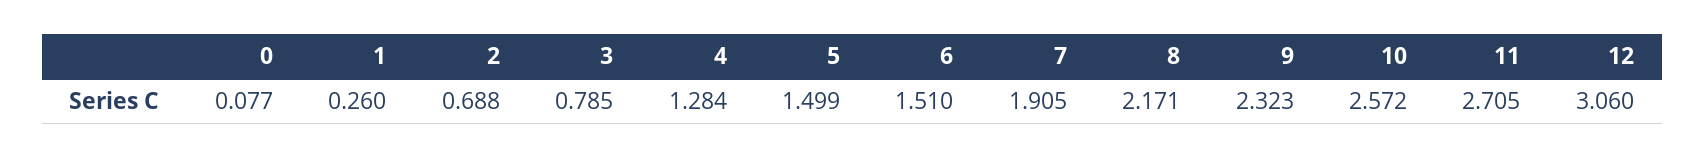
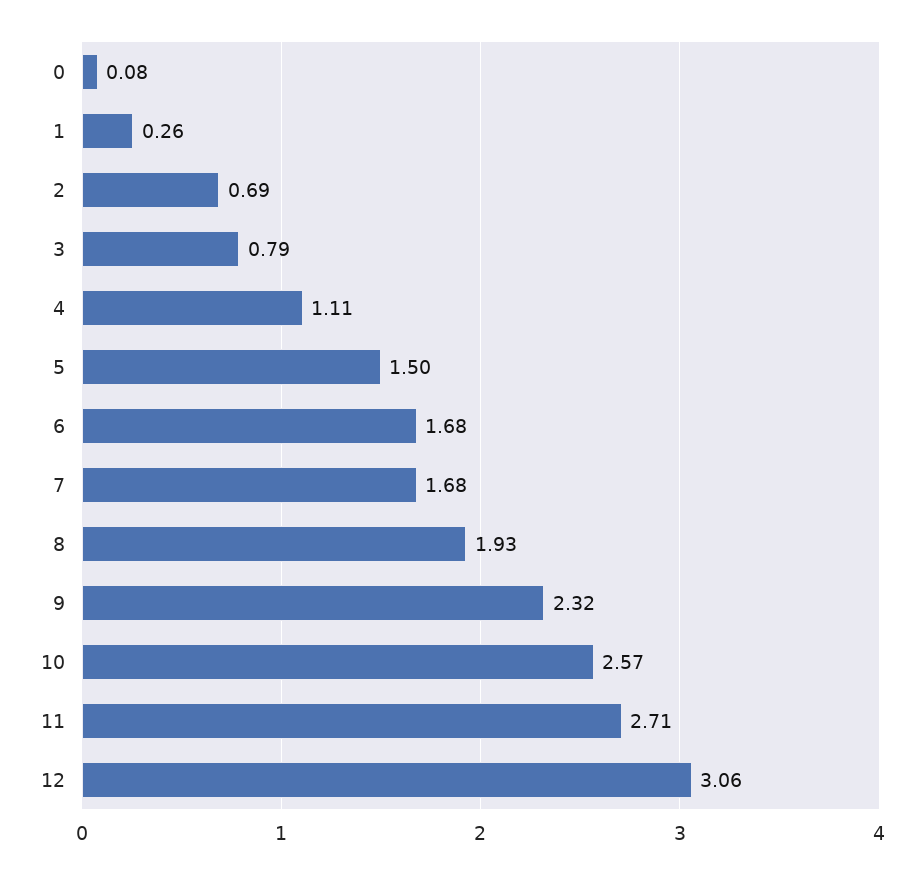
  {
    "0": 0.077,
    "1": 0.26,
    "2": 0.688,
    "3": 0.785,
-   "4": 1.284,
+   "4": 1.11,
    "5": 1.499,
-   "6": 1.51,
+   "6": 1.68,
-   "7": 1.905,
+   "7": 1.68,
-   "8": 2.171,
+   "8": 1.93,
    "9": 2.323,
    "10": 2.572,
    "11": 2.705,
    "12": 3.06
  }

